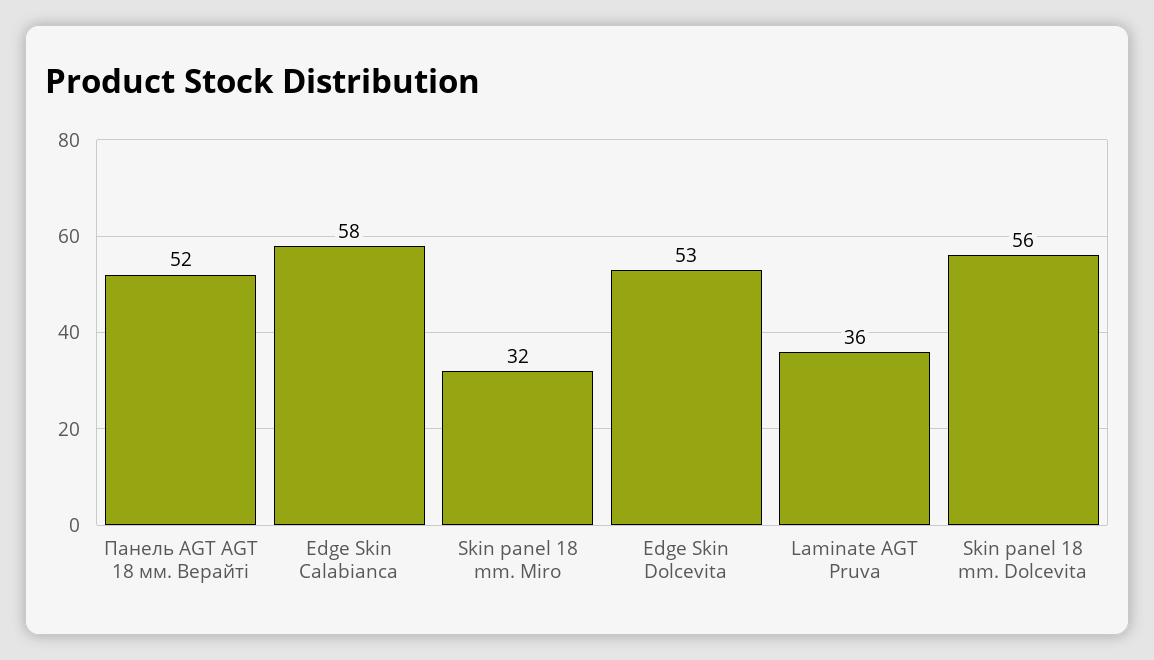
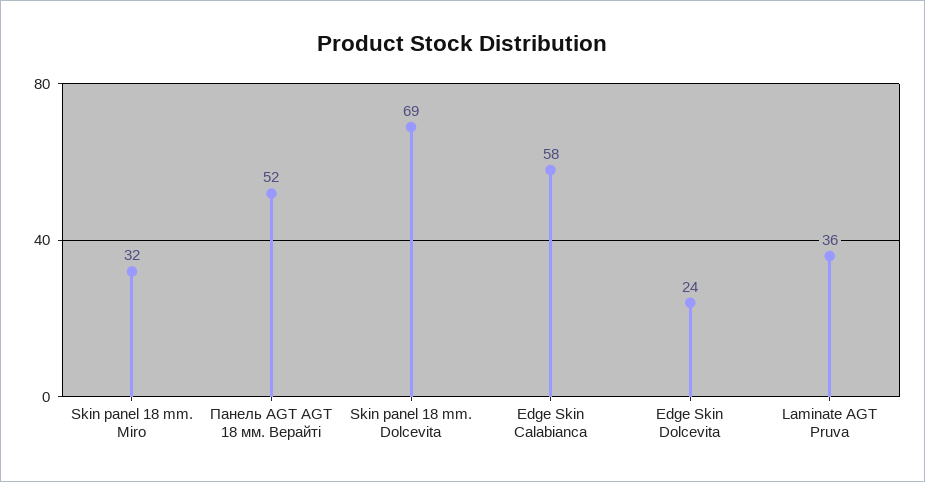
  {
    "Панель AGT AGT 18 мм. Верайті": 52,
    "Edge Skin Calabianca": 58,
    "Skin panel 18 mm. Miro": 32,
-   "Edge Skin Dolcevita": 53,
+   "Edge Skin Dolcevita": 24,
    "Laminate AGT Pruva": 36,
-   "Skin panel 18 mm. Dolcevita": 56
+   "Skin panel 18 mm. Dolcevita": 69
  }

